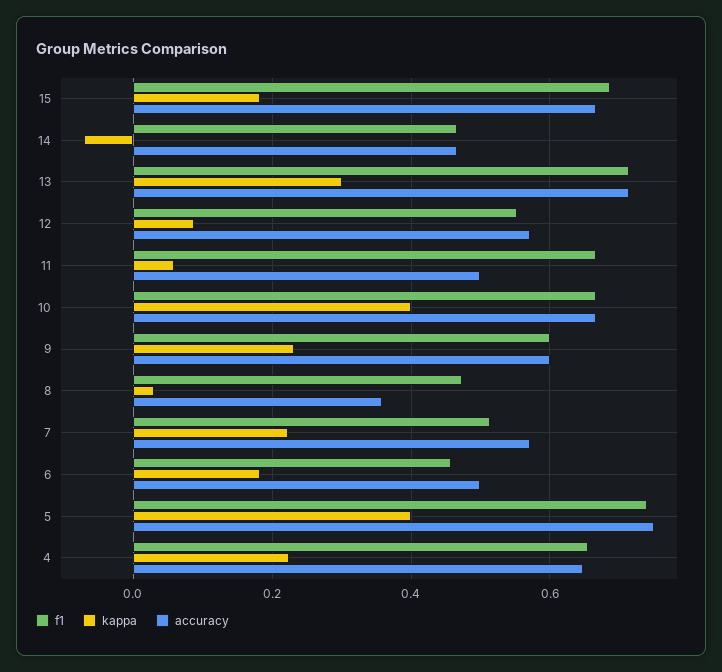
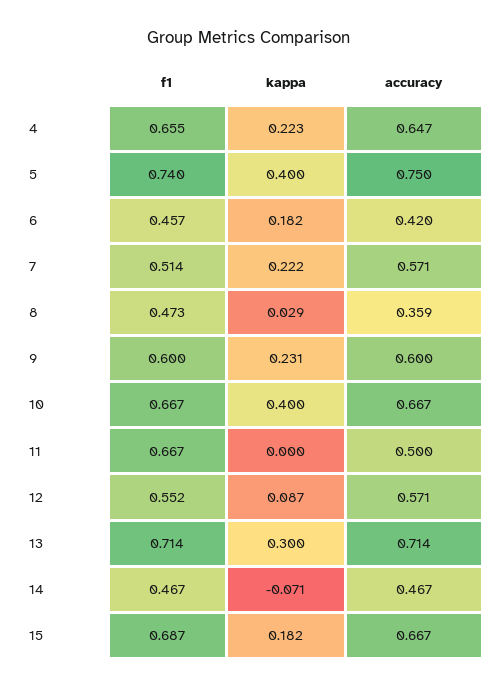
  {
    "f1": {
      "15": 0.687,
      "14": 0.467,
      "13": 0.714,
      "12": 0.552,
      "11": 0.667,
      "10": 0.667,
      "9": 0.6,
      "8": 0.473,
      "7": 0.514,
      "6": 0.457,
      "5": 0.74,
      "4": 0.655
    },
    "kappa": {
      "15": 0.182,
      "14": -0.071,
      "13": 0.3,
      "12": 0.087,
-     "11": 0.06,
+     "11": 0,
      "10": 0.4,
      "9": 0.231,
      "8": 0.029,
      "7": 0.222,
      "6": 0.182,
      "5": 0.4,
      "4": 0.223
    },
    "accuracy": {
      "15": 0.667,
      "14": 0.467,
      "13": 0.714,
      "12": 0.571,
      "11": 0.5,
      "10": 0.667,
      "9": 0.6,
      "8": 0.359,
      "7": 0.571,
-     "6": 0.5,
+     "6": 0.42,
      "5": 0.75,
      "4": 0.647
    }
  }

